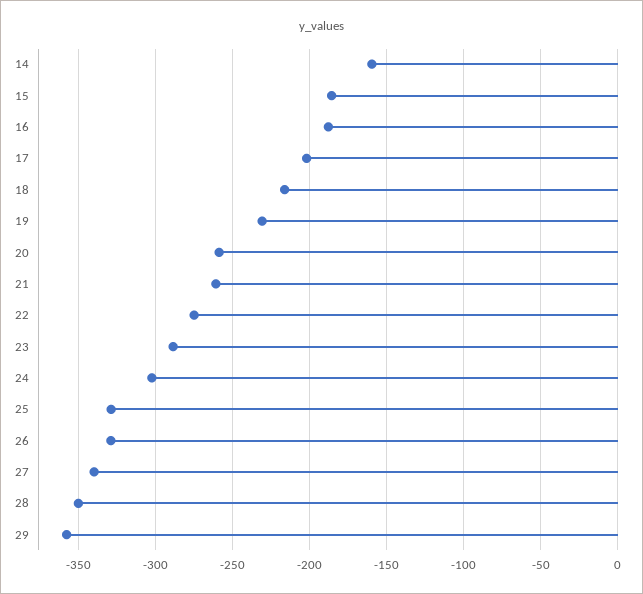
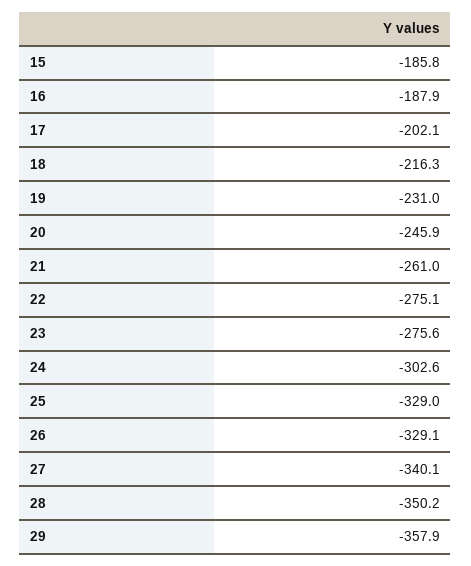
  {
-   "14": -160,
    "15": -185.8,
    "16": -187.9,
    "17": -202.1,
    "18": -216.3,
    "19": -231,
-   "20": -260,
+   "20": -245.9,
    "21": -261,
    "22": -275.1,
-   "23": -290,
+   "23": -275.6,
    "24": -302.6,
    "25": -329,
    "26": -329.1,
    "27": -340.1,
    "28": -350.2,
    "29": -357.9
  }

